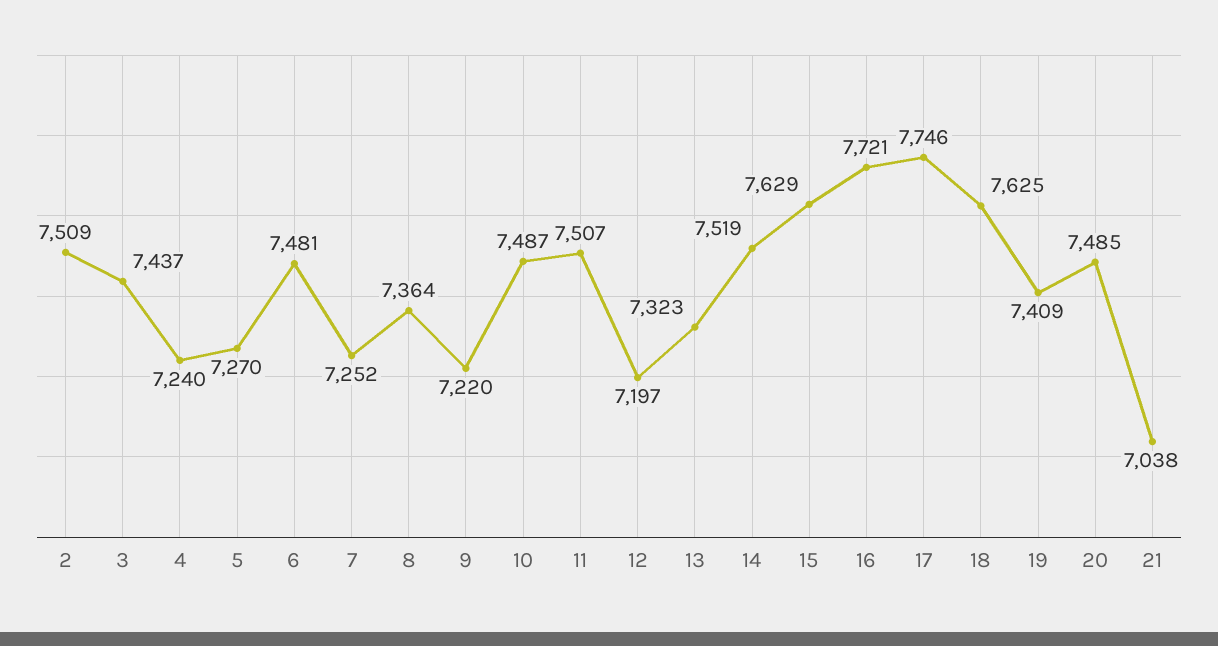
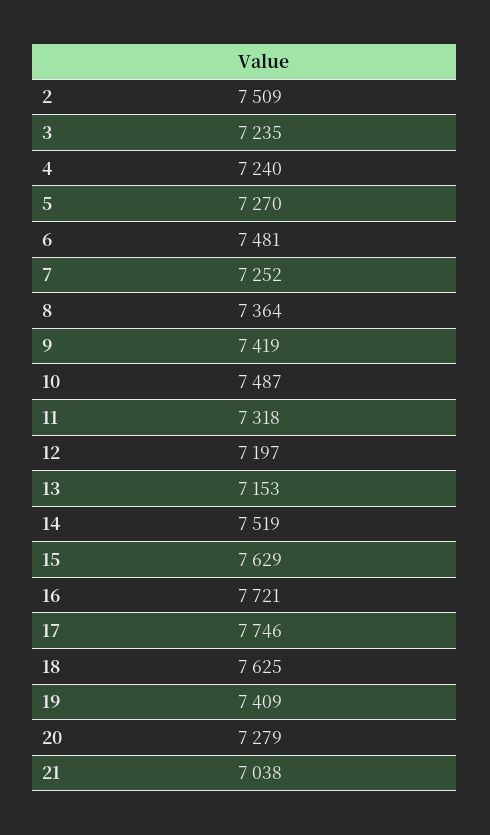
  {
    "2": 7509,
-   "3": 7437,
+   "3": 7235,
    "4": 7240,
    "5": 7270,
    "6": 7481,
    "7": 7252,
    "8": 7364,
-   "9": 7220,
+   "9": 7419,
    "10": 7487,
-   "11": 7507,
+   "11": 7318,
    "12": 7197,
-   "13": 7323,
+   "13": 7153,
    "14": 7519,
    "15": 7629,
    "16": 7721,
    "17": 7746,
    "18": 7625,
    "19": 7409,
-   "20": 7485,
+   "20": 7279,
    "21": 7038
  }

